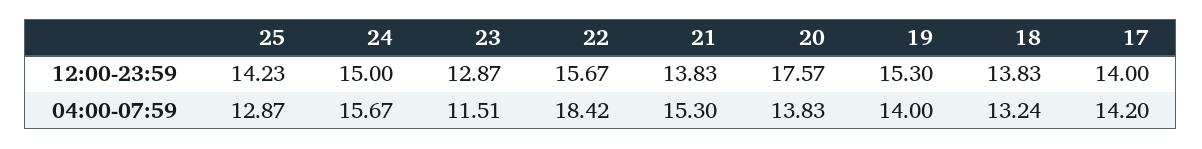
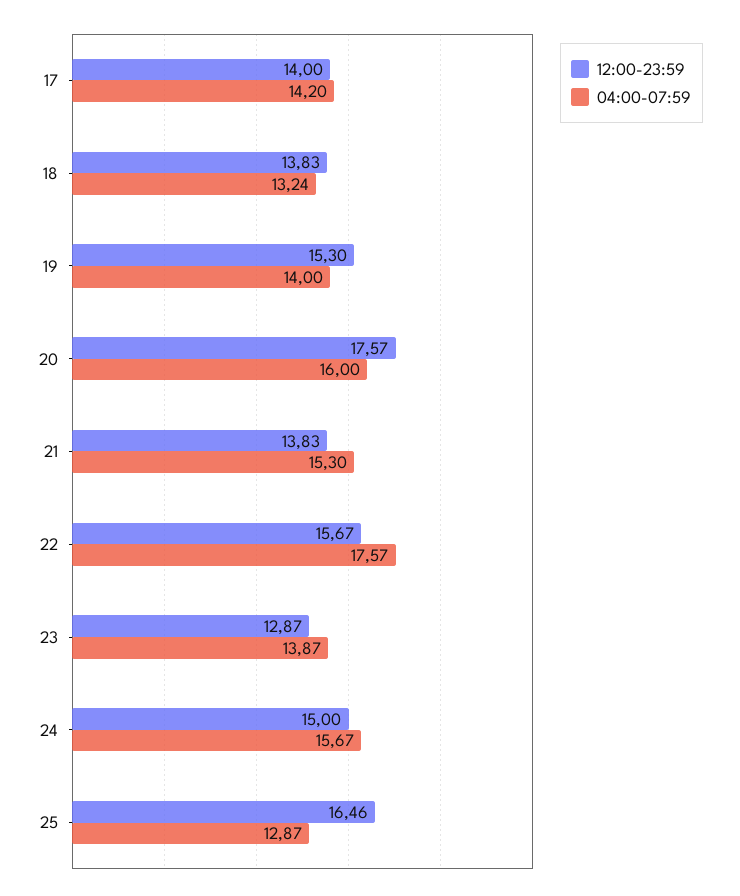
  {
    "12:00-23:59": {
-     "25": 14.23,
+     "25": 16.46,
      "24": 15,
      "23": 12.87,
      "22": 15.67,
      "21": 13.83,
      "20": 17.57,
      "19": 15.3,
      "18": 13.83,
      "17": 14
    },
    "04:00-07:59": {
      "25": 12.87,
      "24": 15.67,
-     "23": 11.51,
+     "23": 13.87,
-     "22": 18.42,
+     "22": 17.57,
      "21": 15.3,
-     "20": 13.83,
+     "20": 16,
      "19": 14,
      "18": 13.24,
      "17": 14.2
    }
  }

